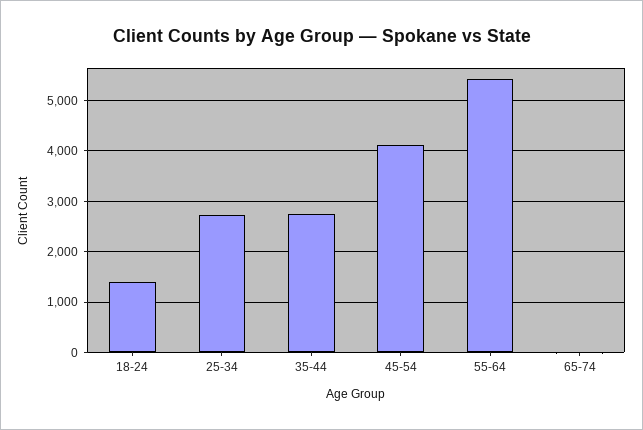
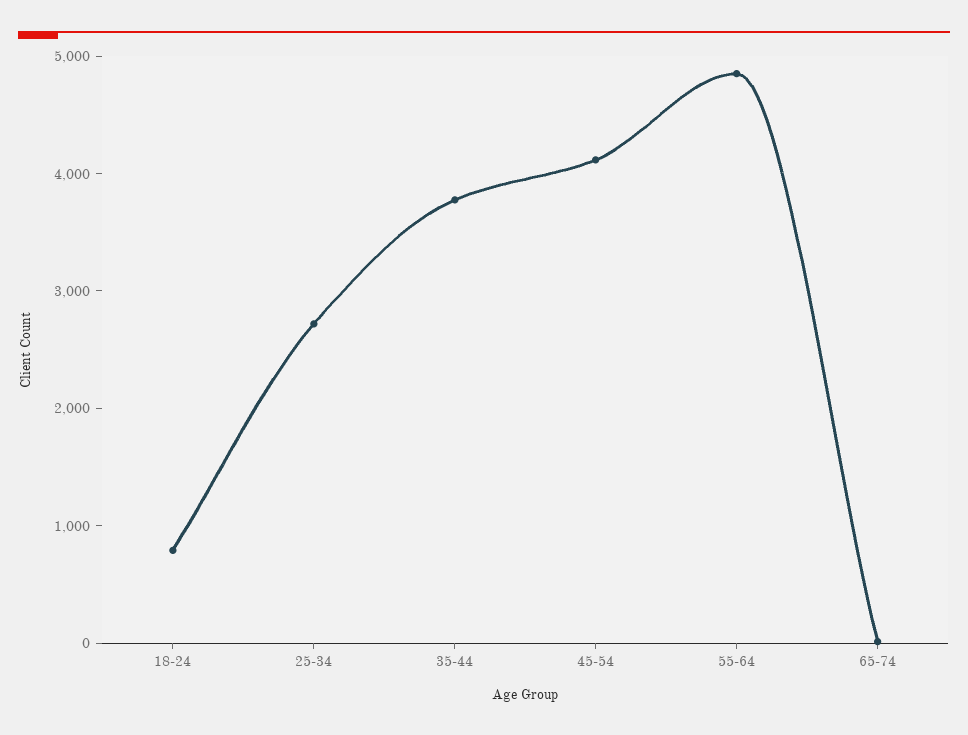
  {
-   "18-24": 1400,
+   "18-24": 800,
    "25-34": 2800,
-   "35-44": 2800,
+   "35-44": 3800,
    "45-54": 4200,
-   "55-64": 5400,
+   "55-64": 4800,
    "65-74": 0
  }

